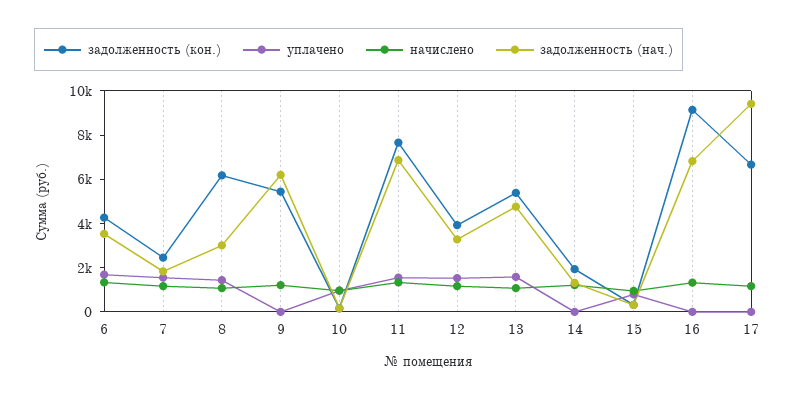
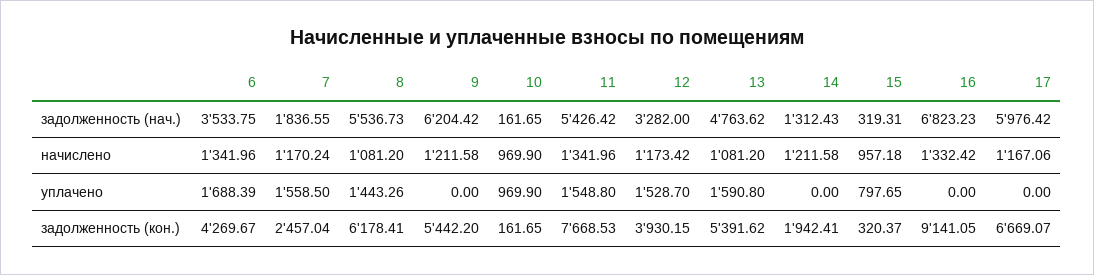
  {
    "задолженность (кон.)": {
      "6": 4269.67,
      "7": 2457.04,
      "8": 6178.41,
      "9": 5442.2,
      "10": 161.65,
      "11": 7668.53,
      "12": 3930.15,
      "13": 5391.62,
      "14": 1942.41,
      "15": 320.37,
      "16": 9141.05,
      "17": 6669.07
    },
    "уплачено": {
      "6": 1688.39,
      "7": 1558.5,
      "8": 1443.26,
      "9": 0,
      "10": 969.9,
      "11": 1548.8,
      "12": 1528.7,
      "13": 1590.8,
      "14": 0,
      "15": 797.65,
      "16": 0,
      "17": 0
    },
    "начислено": {
      "6": 1341.96,
      "7": 1170.24,
      "8": 1081.2,
      "9": 1211.58,
      "10": 969.9,
      "11": 1341.96,
      "12": 1173.42,
      "13": 1081.2,
      "14": 1211.58,
      "15": 957.18,
      "16": 1332.42,
      "17": 1167.06
    },
    "задолженность (нач.)": {
      "6": 3533.75,
      "7": 1836.55,
-     "8": 3000,
+     "8": 5536.73,
      "9": 6204.42,
      "10": 161.65,
-     "11": 7000,
+     "11": 5426.42,
      "12": 3282,
      "13": 4763.62,
      "14": 1312.43,
      "15": 319.31,
      "16": 6823.23,
-     "17": 9500
+     "17": 5976.42
    }
  }

